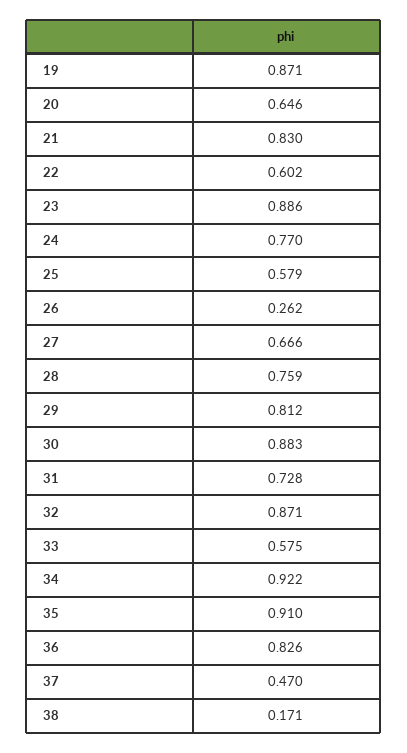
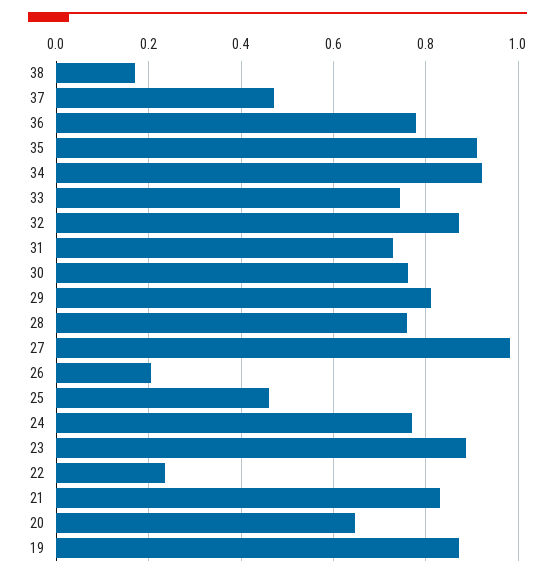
  {
    "19": 0.871,
    "20": 0.646,
    "21": 0.83,
-   "22": 0.602,
+   "22": 0.24,
    "23": 0.886,
    "24": 0.77,
-   "25": 0.579,
+   "25": 0.46,
-   "26": 0.262,
+   "26": 0.2,
-   "27": 0.666,
+   "27": 0.98,
    "28": 0.759,
    "29": 0.812,
-   "30": 0.883,
+   "30": 0.76,
    "31": 0.728,
    "32": 0.871,
-   "33": 0.575,
+   "33": 0.74,
    "34": 0.922,
    "35": 0.91,
-   "36": 0.826,
+   "36": 0.78,
    "37": 0.47,
    "38": 0.171
  }

